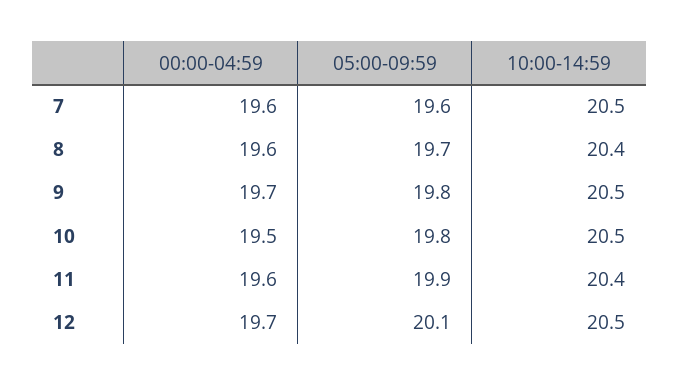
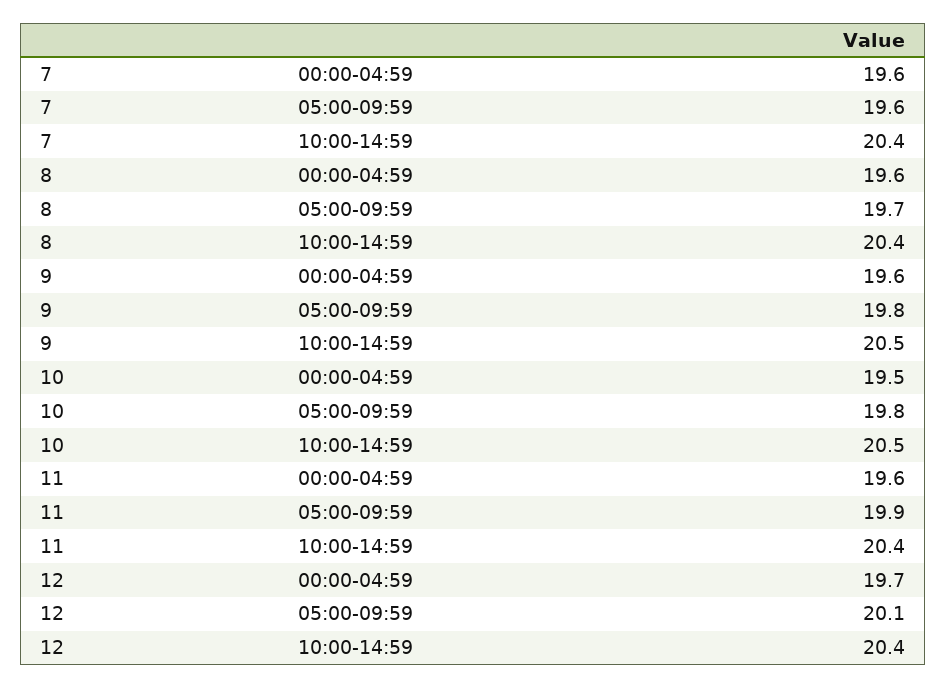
  {
    "00:00-04:59": {
      "7": 19.6,
      "8": 19.6,
-     "9": 19.7,
+     "9": 19.6,
      "10": 19.5,
      "11": 19.6,
      "12": 19.7
    },
    "05:00-09:59": {
      "7": 19.6,
      "8": 19.7,
      "9": 19.8,
      "10": 19.8,
      "11": 19.9,
      "12": 20.1
    },
    "10:00-14:59": {
-     "7": 20.5,
+     "7": 20.4,
      "8": 20.4,
      "9": 20.5,
      "10": 20.5,
      "11": 20.4,
-     "12": 20.5
+     "12": 20.4
    }
  }

